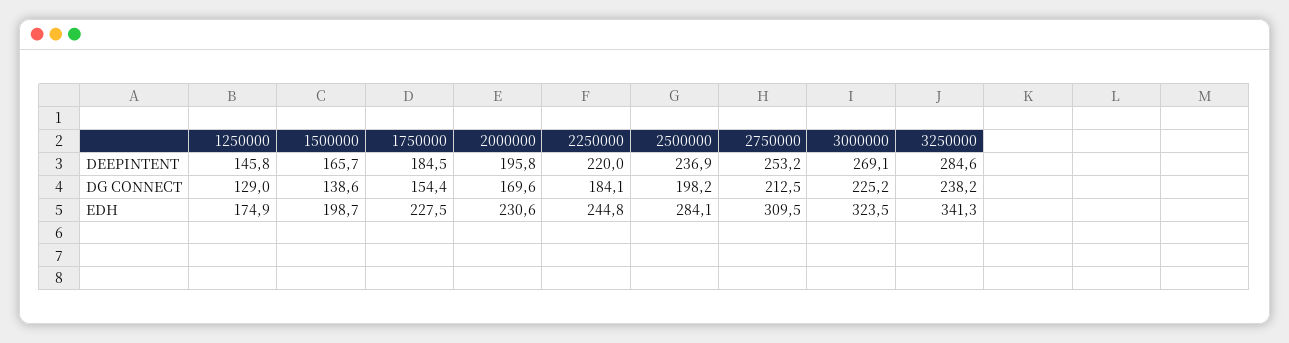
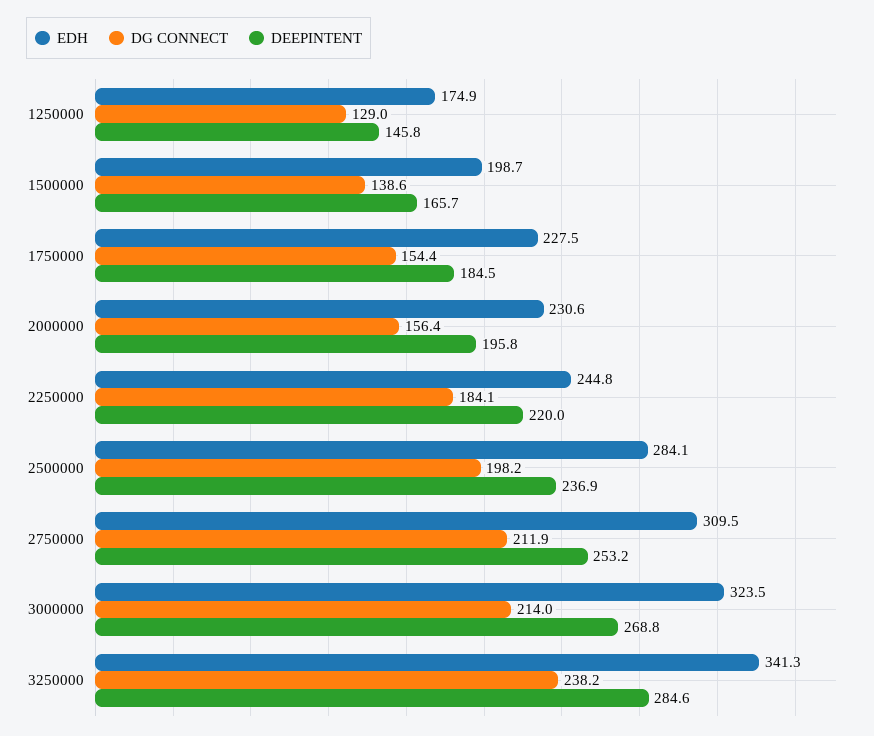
  {
    "DEEPINTENT": {
      "1250000": 145.8,
      "1500000": 165.7,
      "1750000": 184.5,
      "2000000": 195.8,
      "2250000": 220,
      "2500000": 236.9,
      "2750000": 253.2,
-     "3000000": 269.1,
+     "3000000": 268.8,
      "3250000": 284.6
    },
    "DG CONNECT": {
      "1250000": 129,
      "1500000": 138.6,
      "1750000": 154.4,
-     "2000000": 169.6,
+     "2000000": 156.4,
      "2250000": 184.1,
      "2500000": 198.2,
-     "2750000": 212.5,
+     "2750000": 211.9,
-     "3000000": 225.2,
+     "3000000": 214,
      "3250000": 238.2
    },
    "EDH": {
      "1250000": 174.9,
      "1500000": 198.7,
      "1750000": 227.5,
      "2000000": 230.6,
      "2250000": 244.8,
      "2500000": 284.1,
      "2750000": 309.5,
      "3000000": 323.5,
      "3250000": 341.3
    }
  }

